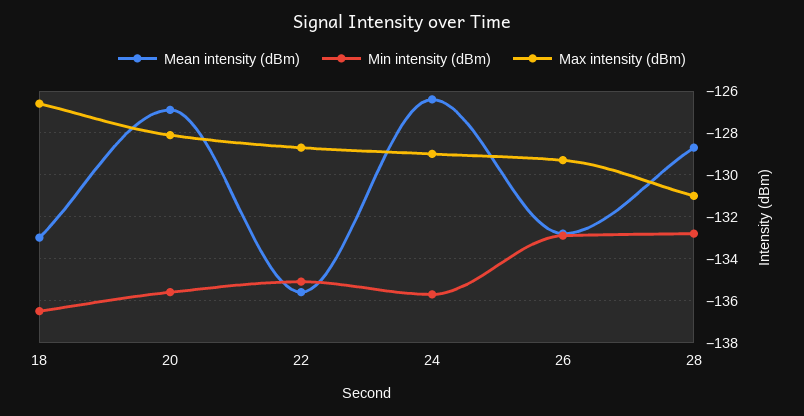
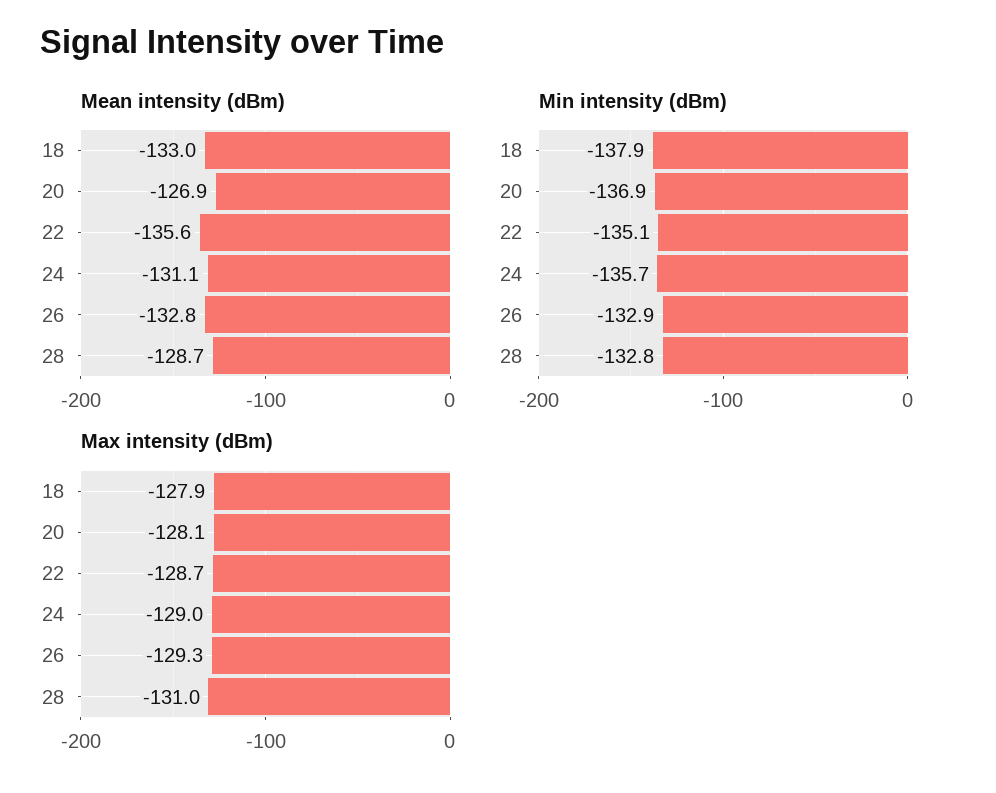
  {
    "Mean intensity (dBm)": {
      "18": -133,
      "20": -126.9,
      "22": -135.6,
-     "24": -126.5,
+     "24": -131.1,
      "26": -132.8,
      "28": -128.7
    },
    "Min intensity (dBm)": {
-     "18": -136.5,
+     "18": -137.9,
-     "20": -135.5,
+     "20": -136.9,
      "22": -135.1,
      "24": -135.7,
      "26": -132.9,
      "28": -132.8
    },
    "Max intensity (dBm)": {
-     "18": -126.5,
+     "18": -127.9,
      "20": -128.1,
      "22": -128.7,
      "24": -129,
      "26": -129.3,
      "28": -131
    }
  }

